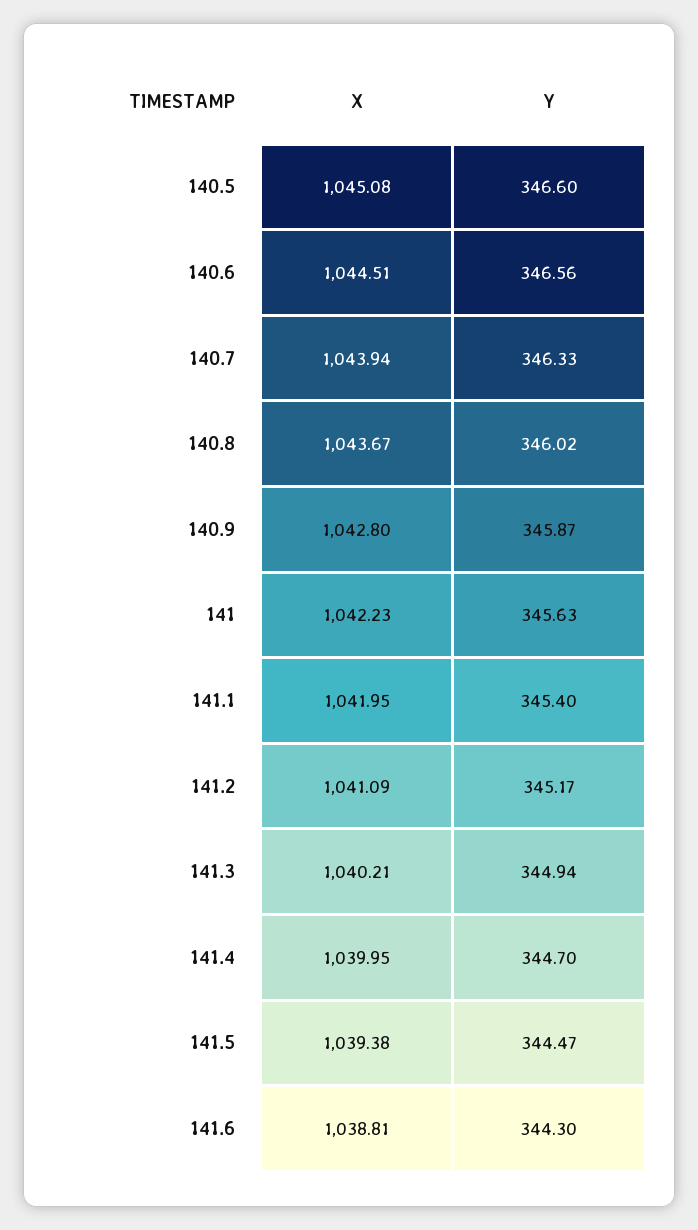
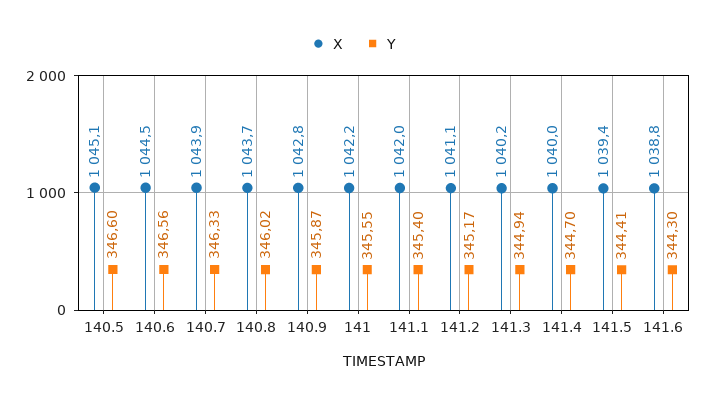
  {
    "X": {
      "140.5": 1045.08,
      "140.6": 1044.51,
      "140.7": 1043.94,
      "140.8": 1043.67,
      "140.9": 1042.8,
      "141": 1042.23,
      "141.1": 1041.95,
      "141.2": 1041.09,
      "141.3": 1040.21,
      "141.4": 1039.95,
      "141.5": 1039.38,
      "141.6": 1038.81
    },
    "Y": {
      "140.5": 346.6,
      "140.6": 346.56,
      "140.7": 346.33,
      "140.8": 346.02,
      "140.9": 345.87,
-     "141": 345.63,
+     "141": 345.55,
      "141.1": 345.4,
      "141.2": 345.17,
      "141.3": 344.94,
      "141.4": 344.7,
-     "141.5": 344.47,
+     "141.5": 344.41,
      "141.6": 344.3
    }
  }

